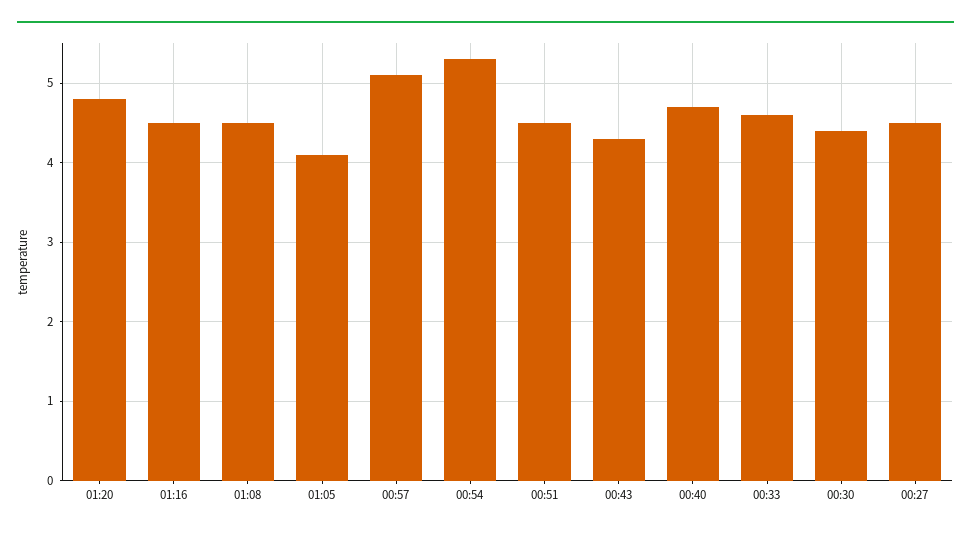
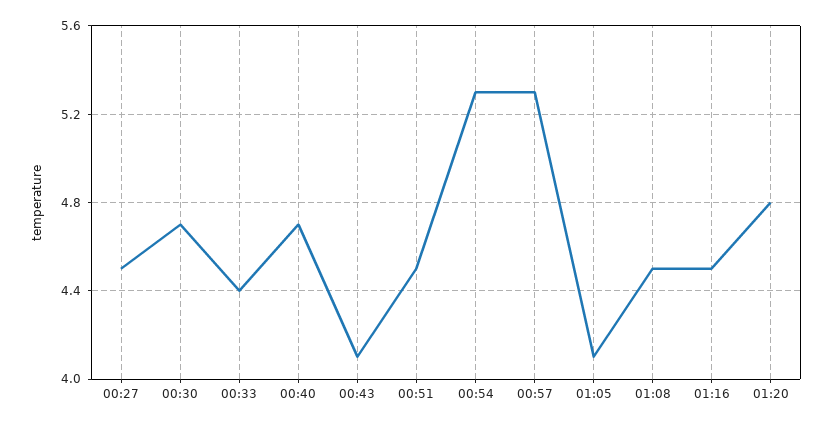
  {
    "01:20": 4.8,
    "01:16": 4.5,
    "01:08": 4.5,
    "01:05": 4.1,
-   "00:57": 5.1,
+   "00:57": 5.3,
    "00:54": 5.3,
    "00:51": 4.5,
-   "00:43": 4.3,
+   "00:43": 4.1,
    "00:40": 4.7,
-   "00:33": 4.6,
+   "00:33": 4.4,
-   "00:30": 4.4,
+   "00:30": 4.7,
    "00:27": 4.5
  }

